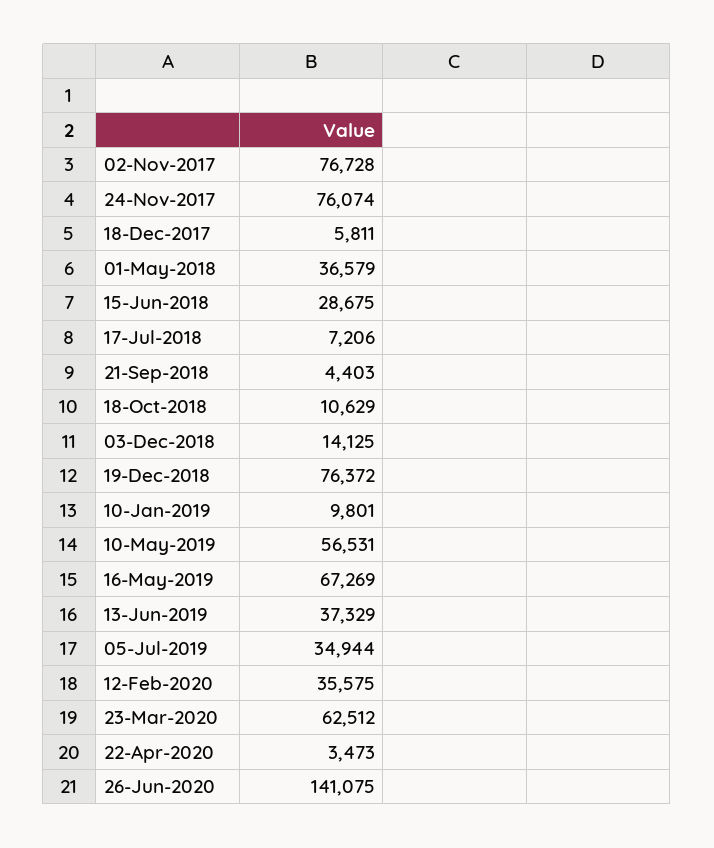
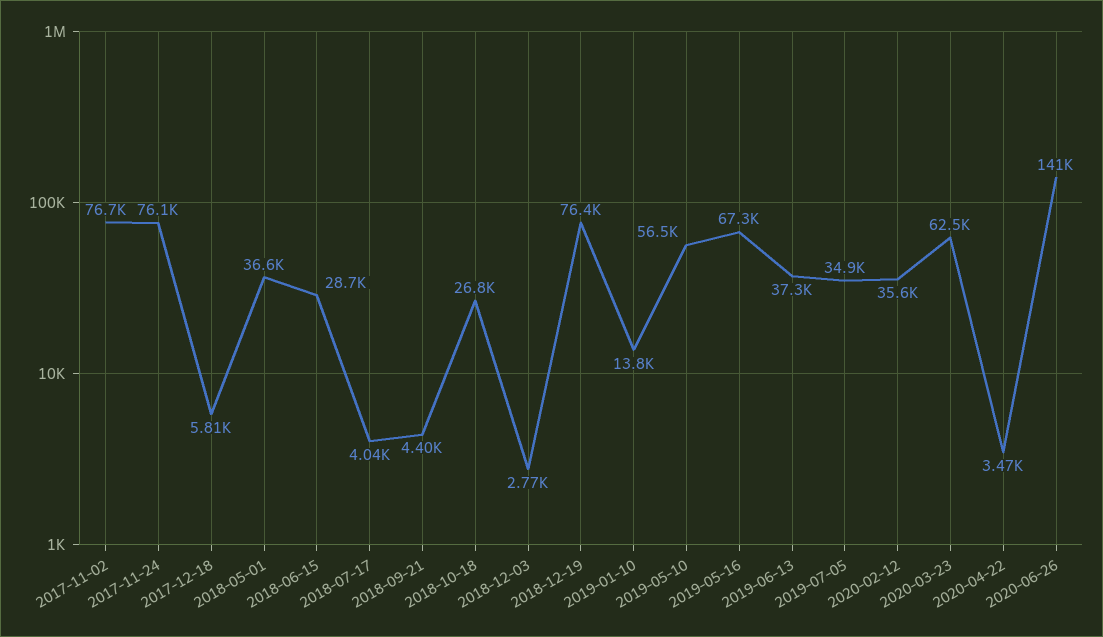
  {
    "02-Nov-2017": 76728,
    "24-Nov-2017": 76074,
    "18-Dec-2017": 5811,
    "01-May-2018": 36579,
    "15-Jun-2018": 28675,
-   "17-Jul-2018": 7206,
+   "17-Jul-2018": 4040,
    "21-Sep-2018": 4403,
-   "18-Oct-2018": 10629,
+   "18-Oct-2018": 26800,
-   "03-Dec-2018": 14125,
+   "03-Dec-2018": 2770,
    "19-Dec-2018": 76372,
-   "10-Jan-2019": 9801,
+   "10-Jan-2019": 13800,
    "10-May-2019": 56531,
    "16-May-2019": 67269,
    "13-Jun-2019": 37329,
    "05-Jul-2019": 34944,
    "12-Feb-2020": 35575,
    "23-Mar-2020": 62512,
    "22-Apr-2020": 3473,
    "26-Jun-2020": 141075
  }

